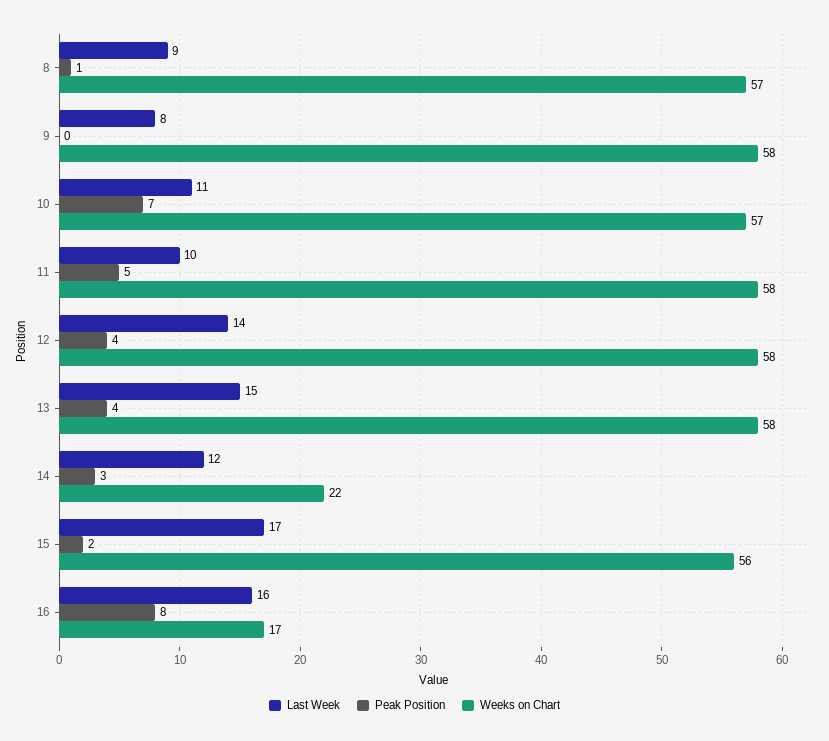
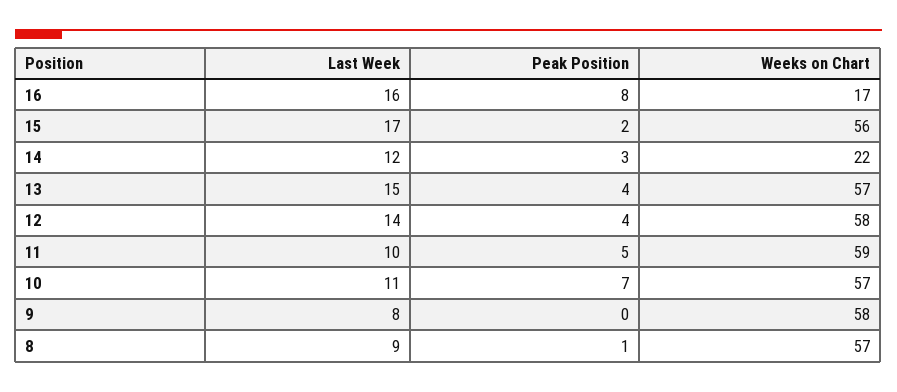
  {
    "Last Week": {
      "8": 9,
      "9": 8,
      "10": 11,
      "11": 10,
      "12": 14,
      "13": 15,
      "14": 12,
      "15": 17,
      "16": 16
    },
    "Peak Position": {
      "8": 1,
      "9": 0,
      "10": 7,
      "11": 5,
      "12": 4,
      "13": 4,
      "14": 3,
      "15": 2,
      "16": 8
    },
    "Weeks on Chart": {
      "8": 57,
      "9": 58,
      "10": 57,
-     "11": 58,
+     "11": 59,
      "12": 58,
-     "13": 58,
+     "13": 57,
      "14": 22,
      "15": 56,
      "16": 17
    }
  }

